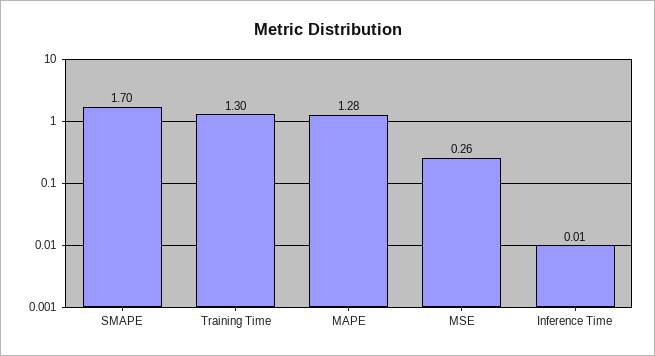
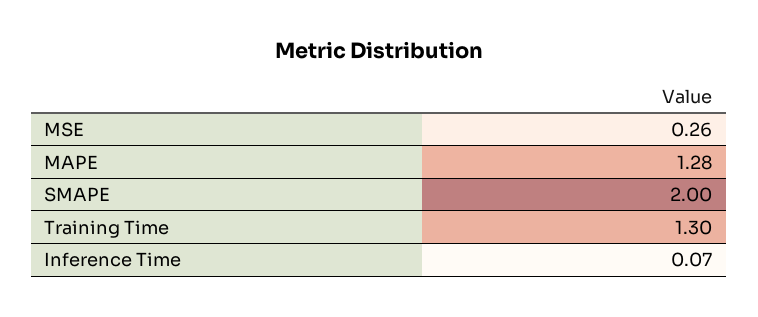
  {
-   "SMAPE": 1.7,
+   "SMAPE": 2,
    "Training Time": 1.3,
    "MAPE": 1.28,
    "MSE": 0.26,
-   "Inference Time": 0.01
+   "Inference Time": 0.07
  }

